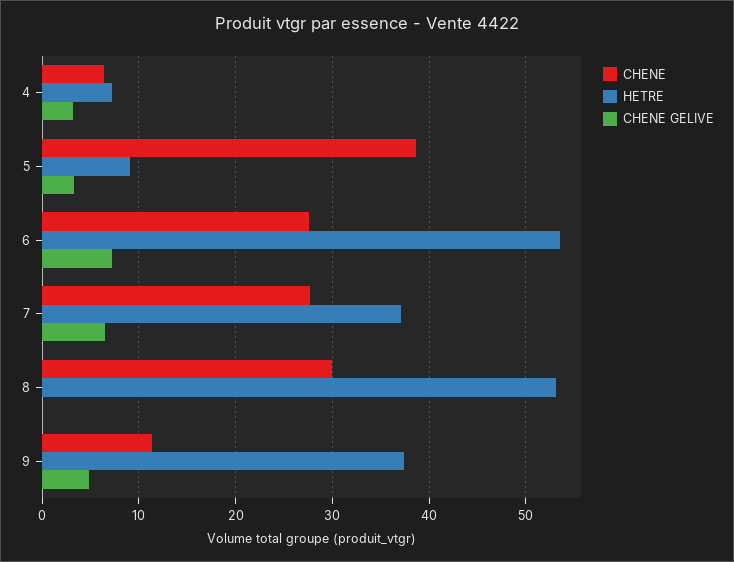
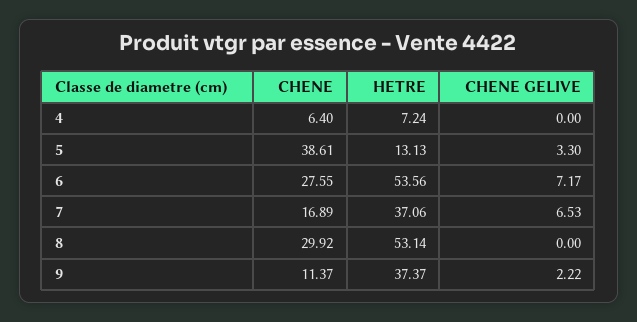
  {
    "CHENE": {
      "4": 6.4,
      "5": 38.61,
      "6": 27.55,
-     "7": 28,
+     "7": 16.89,
      "8": 29.92,
      "9": 11.37
    },
    "HETRE": {
      "4": 7.24,
-     "5": 9,
+     "5": 13.13,
      "6": 53.56,
      "7": 37.06,
      "8": 53.14,
      "9": 37.37
    },
    "CHENE GELIVE": {
-     "4": 3,
+     "4": 0,
      "5": 3.3,
      "6": 7.17,
      "7": 6.53,
      "8": 0,
-     "9": 5
+     "9": 2.22
    }
  }

